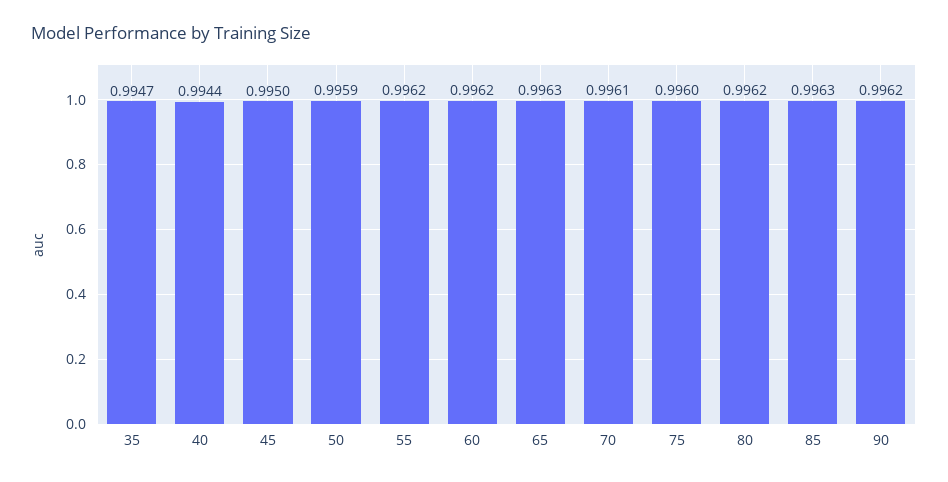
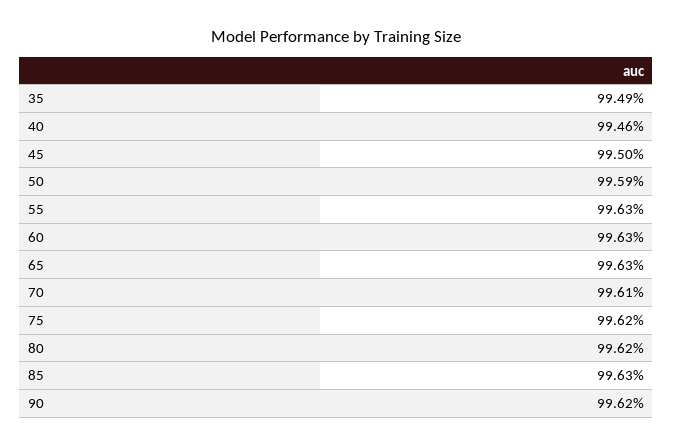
  {
-   "35": 0.9947,
+   "35": 0.9949,
-   "40": 0.9944,
+   "40": 0.9946,
    "45": 0.995,
    "50": 0.9959,
-   "55": 0.9962,
+   "55": 0.9963,
-   "60": 0.9962,
+   "60": 0.9963,
    "65": 0.9963,
    "70": 0.9961,
-   "75": 0.996,
+   "75": 0.9962,
    "80": 0.9962,
    "85": 0.9963,
    "90": 0.9962
  }

